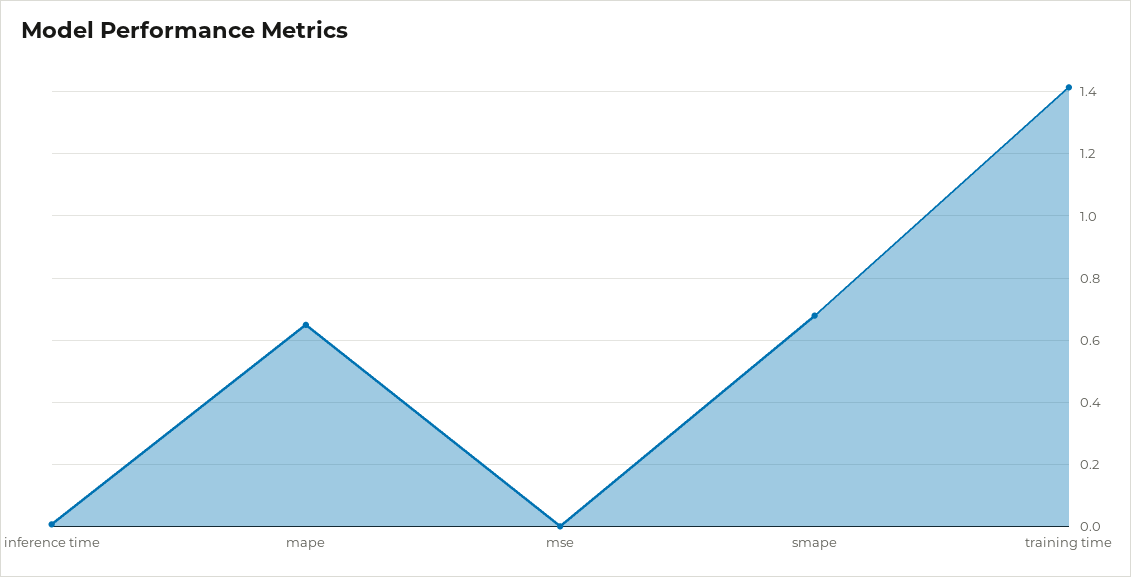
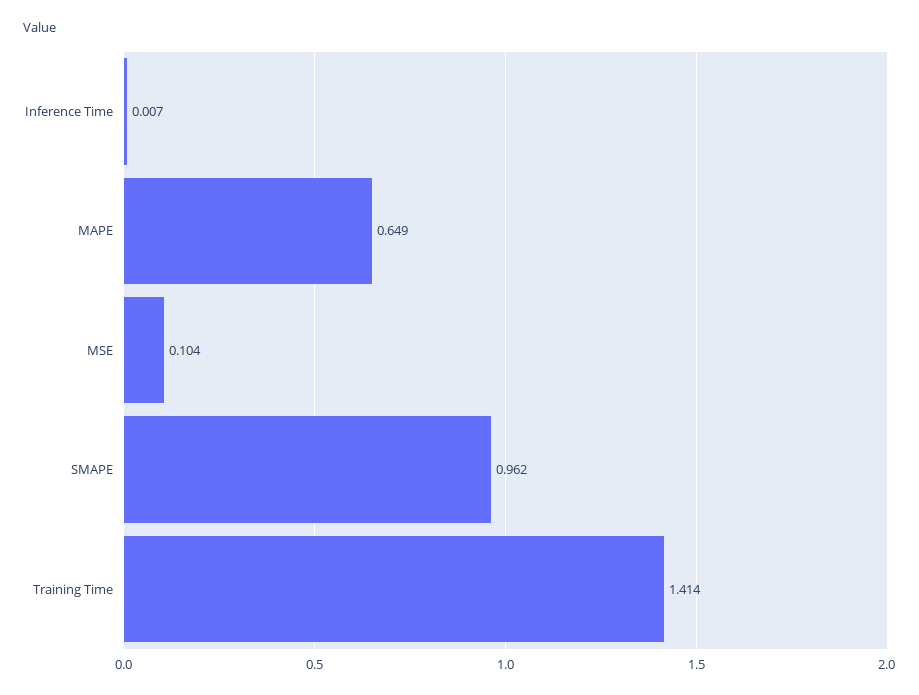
  {
    "inference time": 0.007,
    "mape": 0.649,
-   "mse": 0,
+   "mse": 0.104,
-   "smape": 0.68,
+   "smape": 0.962,
    "training time": 1.414
  }

